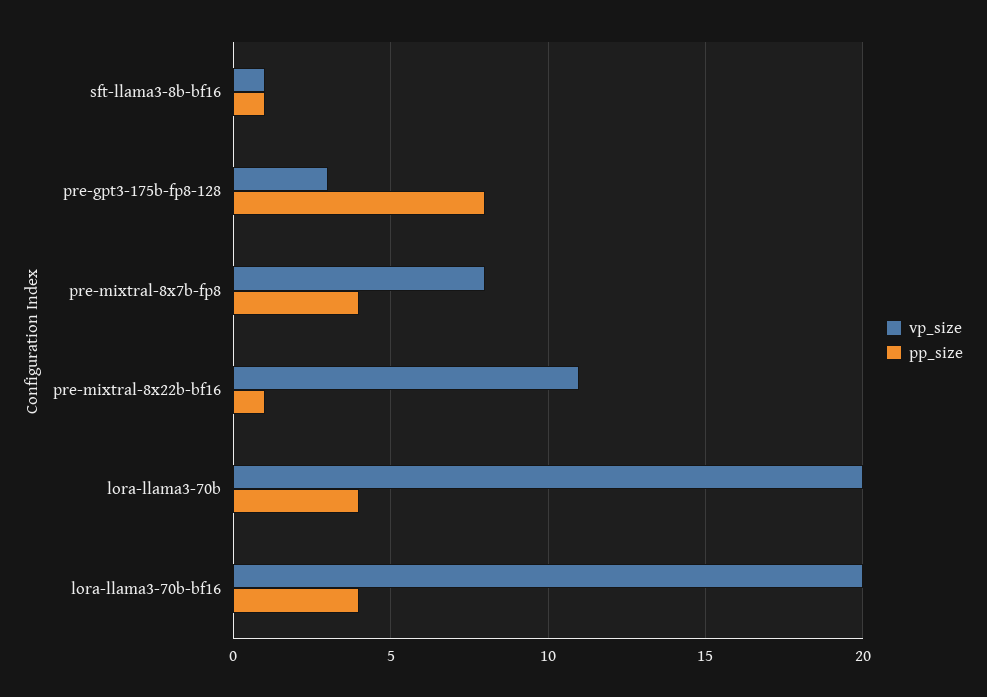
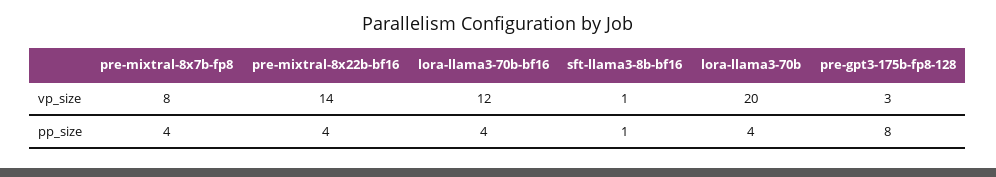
  {
    "vp_size": {
      "sft-llama3-8b-bf16": 1,
      "pre-gpt3-175b-fp8-128": 3,
      "pre-mixtral-8x7b-fp8": 8,
-     "pre-mixtral-8x22b-bf16": 11,
+     "pre-mixtral-8x22b-bf16": 14,
      "lora-llama3-70b": 20,
-     "lora-llama3-70b-bf16": 20
+     "lora-llama3-70b-bf16": 12
    },
    "pp_size": {
      "sft-llama3-8b-bf16": 1,
      "pre-gpt3-175b-fp8-128": 8,
      "pre-mixtral-8x7b-fp8": 4,
-     "pre-mixtral-8x22b-bf16": 1,
+     "pre-mixtral-8x22b-bf16": 4,
      "lora-llama3-70b": 4,
      "lora-llama3-70b-bf16": 4
    }
  }

